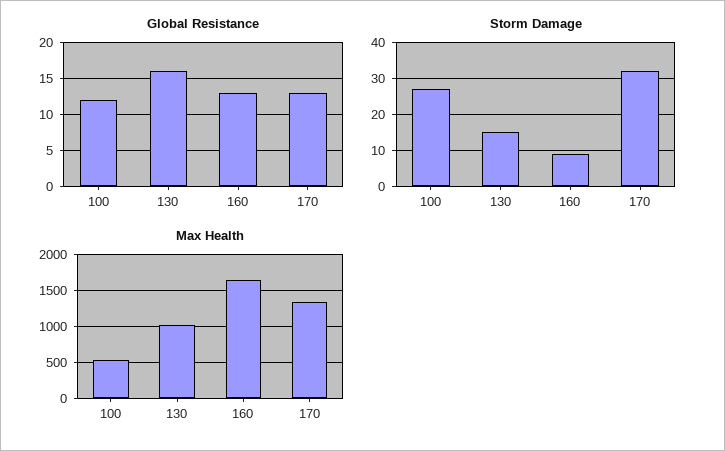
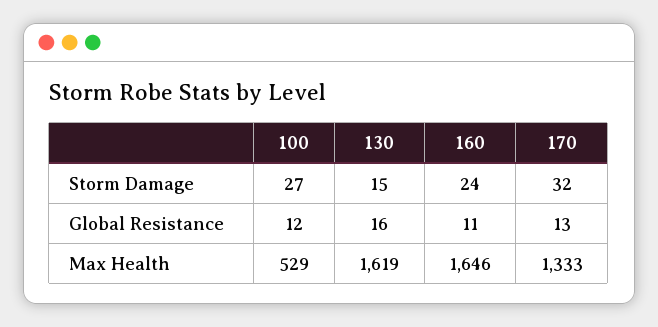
  {
    "Global Resistance": {
      "100": 12,
      "130": 16,
-     "160": 13,
+     "160": 11,
      "170": 13
    },
    "Storm Damage": {
      "100": 27,
      "130": 15,
-     "160": 10,
+     "160": 24,
      "170": 32
    },
    "Max Health": {
      "100": 529,
-     "130": 1000,
+     "130": 1619,
      "160": 1646,
      "170": 1333
    }
  }

